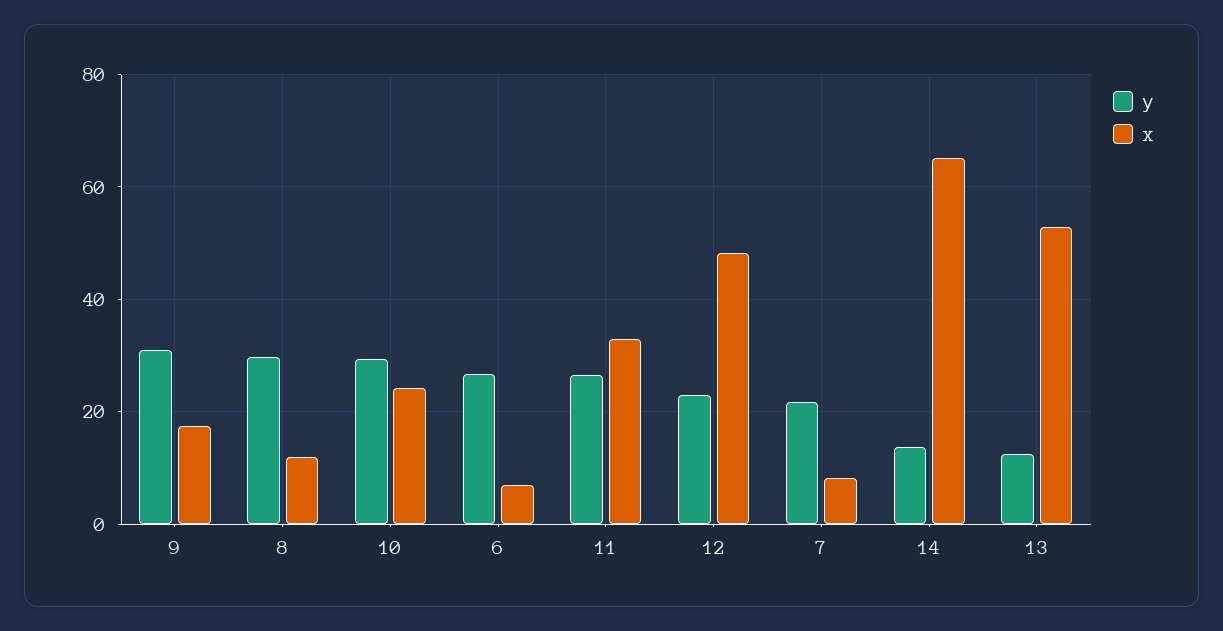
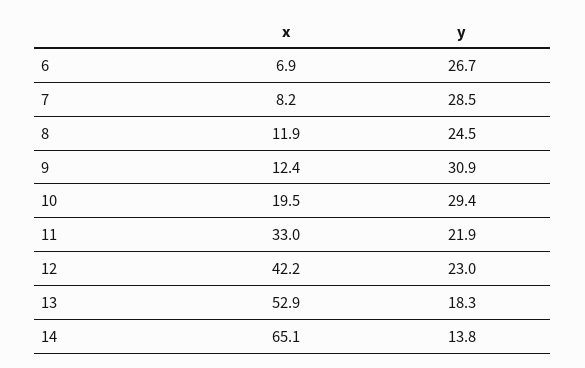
  {
    "y": {
      "9": 30.9,
-     "8": 30,
+     "8": 24.5,
      "10": 29.4,
      "6": 26.7,
-     "11": 26,
+     "11": 21.9,
      "12": 23,
-     "7": 22,
+     "7": 28.5,
      "14": 13.8,
-     "13": 12
+     "13": 18.3
    },
    "x": {
-     "9": 18,
+     "9": 12.4,
      "8": 11.9,
-     "10": 24,
+     "10": 19.5,
      "6": 6.9,
      "11": 33,
-     "12": 48,
+     "12": 42.2,
      "7": 8.2,
      "14": 65.1,
      "13": 52.9
    }
  }

